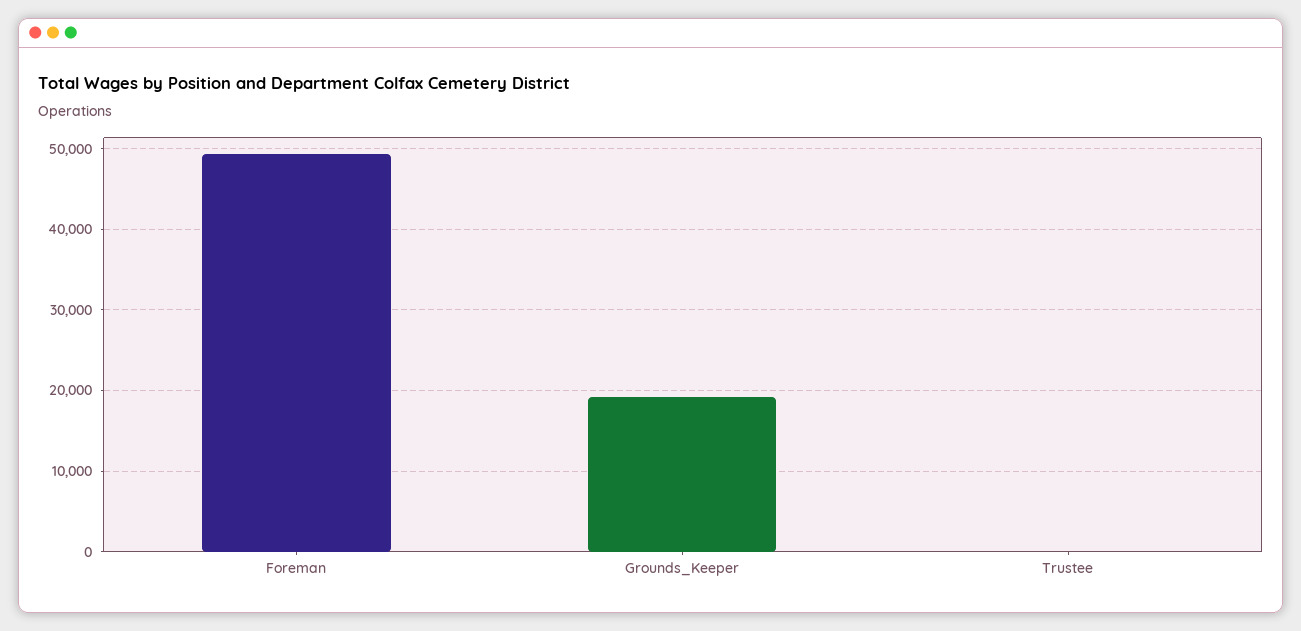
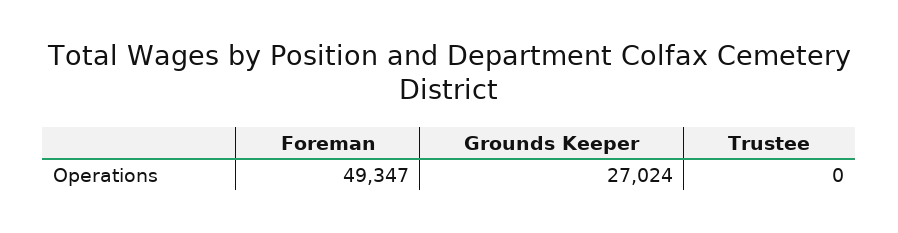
  {
    "Foreman": 49347,
-   "Grounds_Keeper": 19000,
+   "Grounds_Keeper": 27024,
    "Trustee": 0
  }

